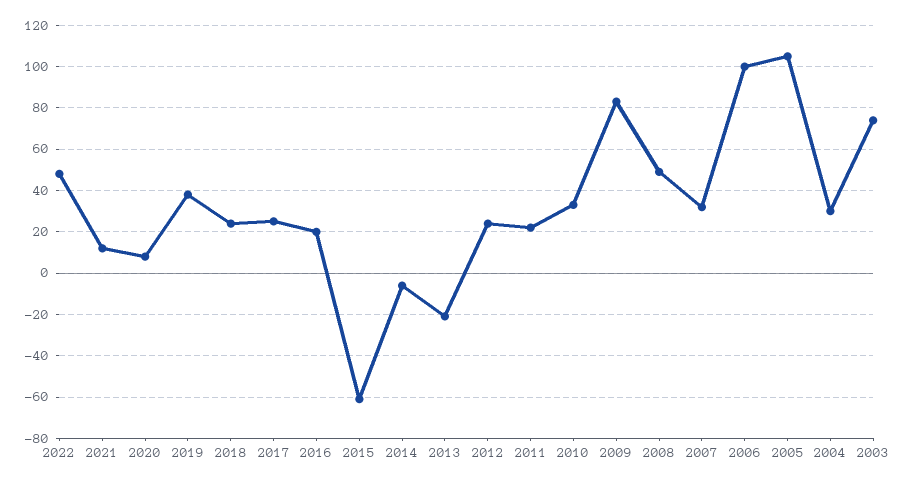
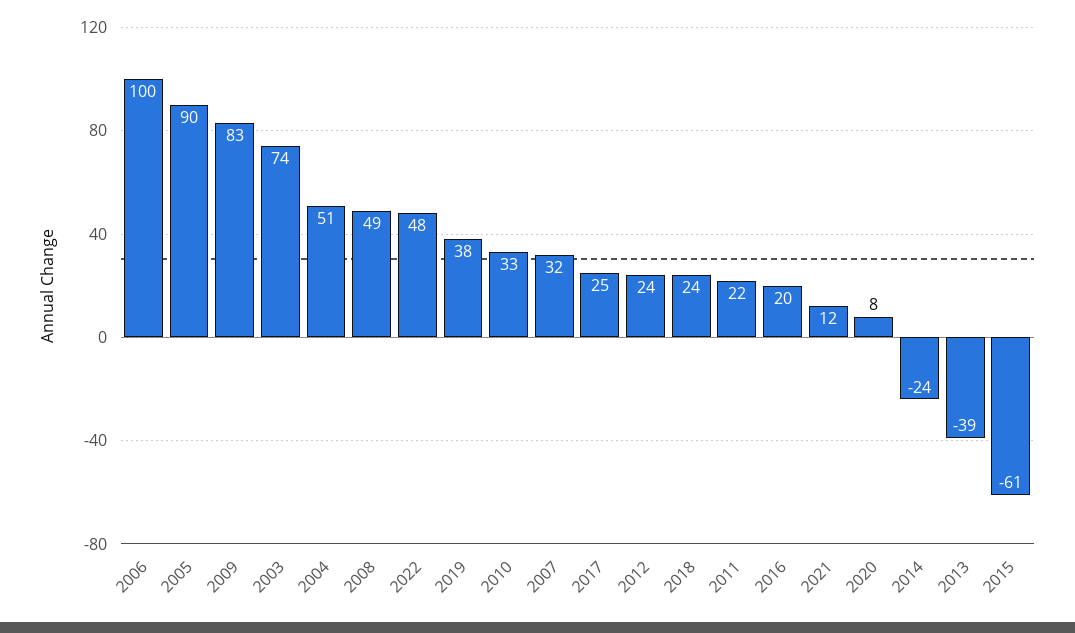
  {
    "2022": 48,
    "2021": 12,
    "2020": 8,
    "2019": 38,
    "2018": 24,
    "2017": 25,
    "2016": 20,
    "2015": -61,
-   "2014": -5,
+   "2014": -24,
-   "2013": -20,
+   "2013": -39,
    "2012": 24,
    "2011": 22,
    "2010": 33,
    "2009": 83,
    "2008": 49,
    "2007": 32,
    "2006": 100,
-   "2005": 105,
+   "2005": 90,
-   "2004": 30,
+   "2004": 51,
    "2003": 74
  }

